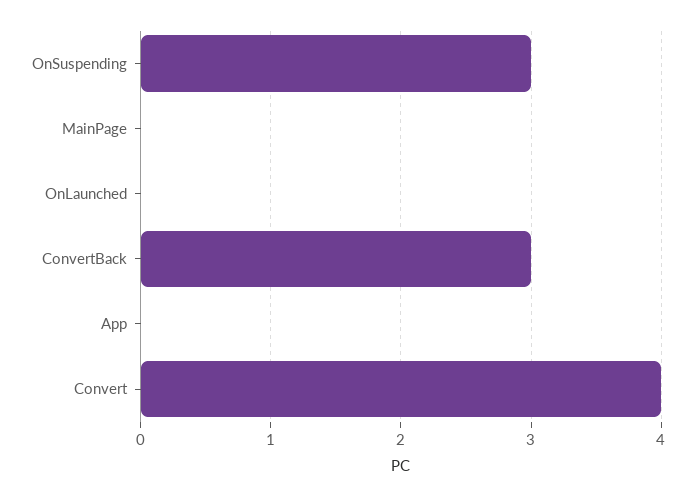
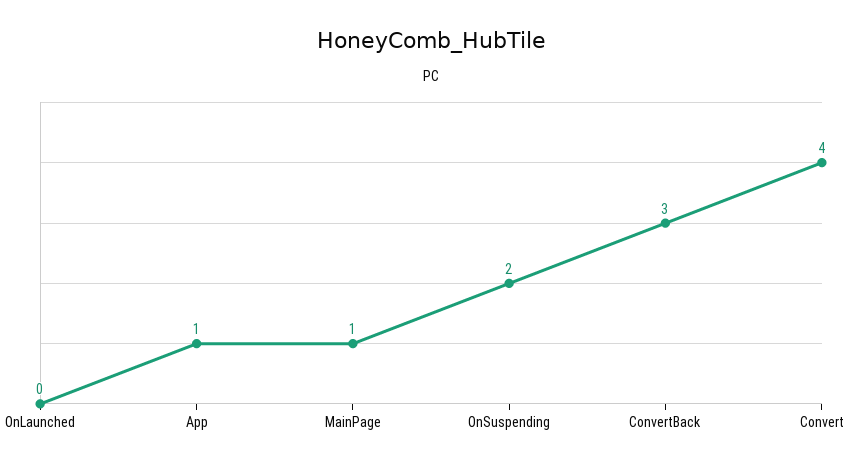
  {
-   "OnSuspending": 3,
+   "OnSuspending": 2,
-   "MainPage": 0,
+   "MainPage": 1,
    "OnLaunched": 0,
    "ConvertBack": 3,
-   "App": 0,
+   "App": 1,
    "Convert": 4
  }

